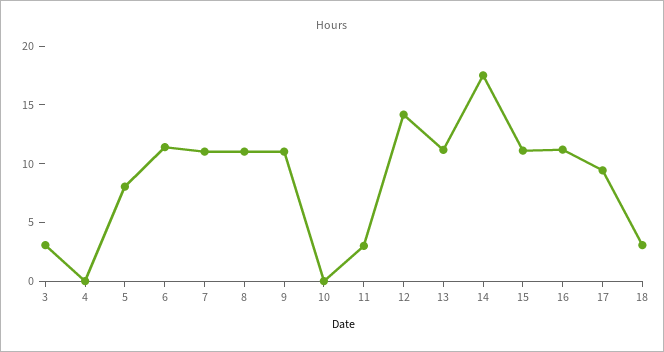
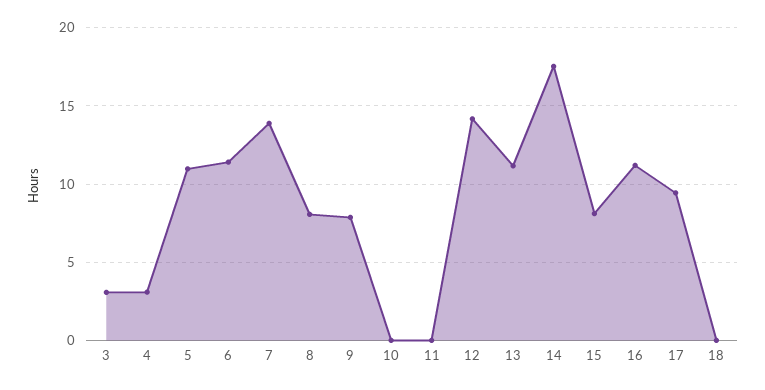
  {
    "3": 3,
-   "4": 0,
+   "4": 3,
-   "5": 8,
+   "5": 11,
    "6": 11.5,
-   "7": 11,
+   "7": 14,
-   "8": 11,
+   "8": 8,
-   "9": 11,
+   "9": 8,
    "10": 0,
-   "11": 3,
+   "11": 0,
    "12": 14,
    "13": 11,
    "14": 17.5,
-   "15": 11,
+   "15": 8,
    "16": 11,
    "17": 9.5,
-   "18": 3
+   "18": 0
  }

